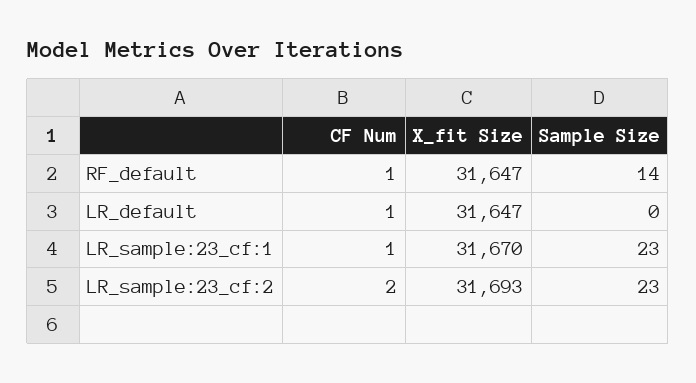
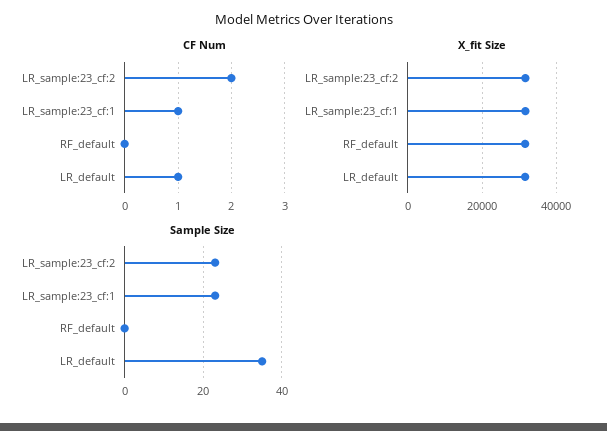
  {
    "CF Num": {
-     "RF_default": 1,
+     "RF_default": 0,
      "LR_default": 1,
      "LR_sample:23_cf:1": 1,
      "LR_sample:23_cf:2": 2
    },
    "X_fit Size": {
      "RF_default": 31647,
      "LR_default": 31647,
      "LR_sample:23_cf:1": 31670,
      "LR_sample:23_cf:2": 31693
    },
    "Sample Size": {
-     "RF_default": 14,
+     "RF_default": 0,
-     "LR_default": 0,
+     "LR_default": 35,
      "LR_sample:23_cf:1": 23,
      "LR_sample:23_cf:2": 23
    }
  }

